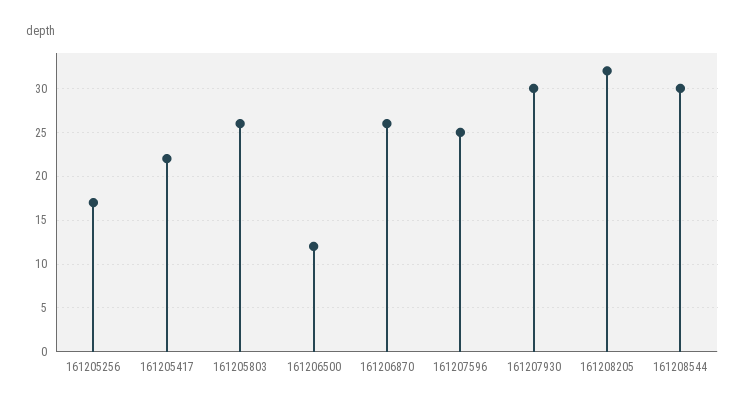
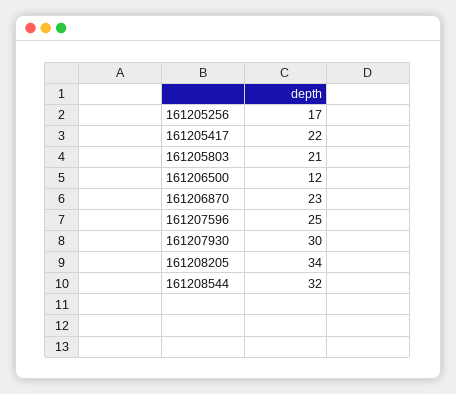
  {
    "161205256": 17,
    "161205417": 22,
-   "161205803": 26,
+   "161205803": 21,
    "161206500": 12,
-   "161206870": 26,
+   "161206870": 23,
    "161207596": 25,
    "161207930": 30,
-   "161208205": 32,
+   "161208205": 34,
-   "161208544": 30
+   "161208544": 32
  }

